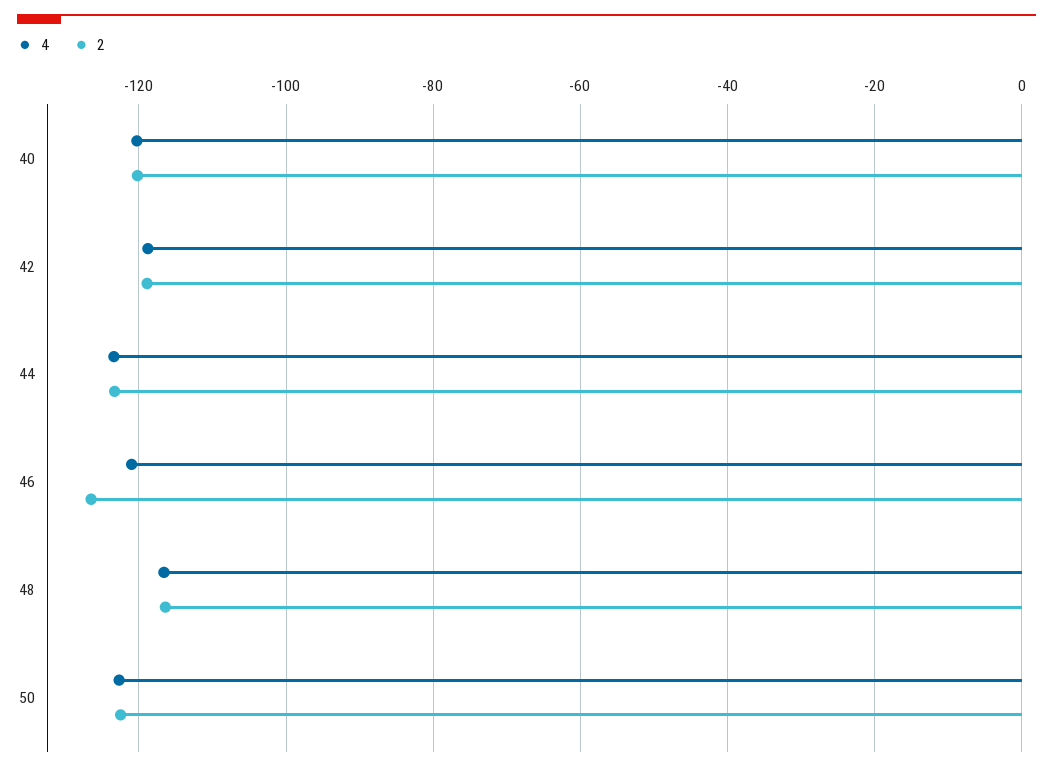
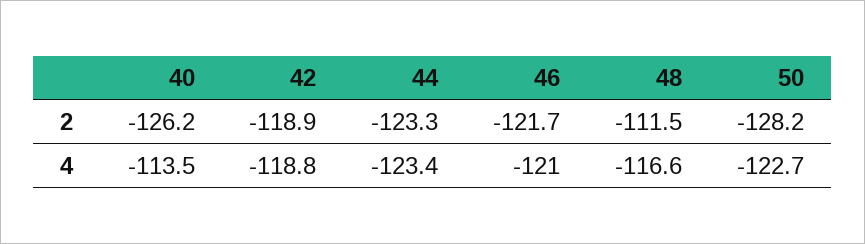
  {
    "4": {
-     "40": -120,
+     "40": -113.5,
      "42": -118.8,
      "44": -123.4,
      "46": -121,
      "48": -116.6,
      "50": -122.7
    },
    "2": {
-     "40": -120,
+     "40": -126.2,
      "42": -118.9,
      "44": -123.3,
-     "46": -126,
+     "46": -121.7,
-     "48": -116,
+     "48": -111.5,
-     "50": -122
+     "50": -128.2
    }
  }

